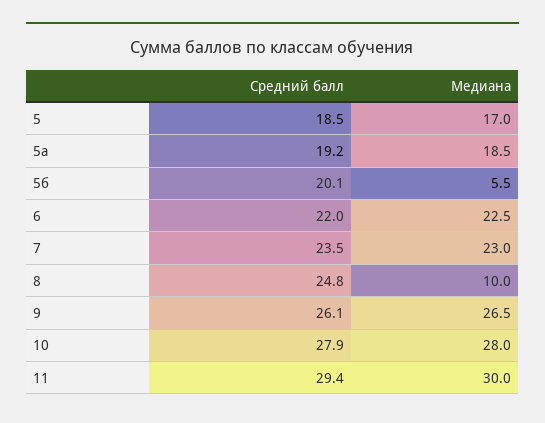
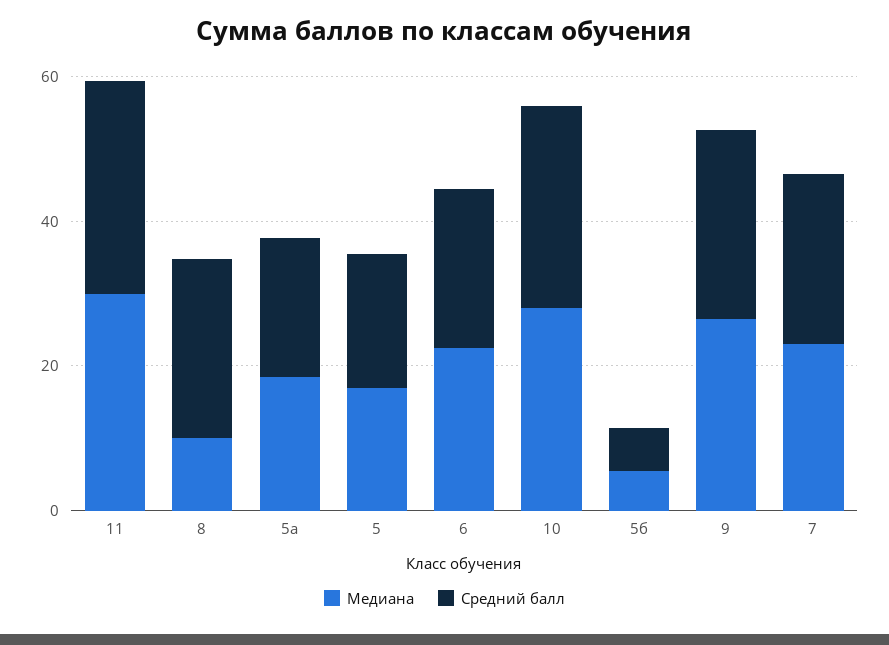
  {
    "Средний балл": {
      "5": 18.5,
      "5а": 19.2,
-     "5б": 20.1,
+     "5б": 5,
      "6": 22,
      "7": 23.5,
      "8": 24.8,
      "9": 26.1,
      "10": 27.9,
      "11": 29.4
    },
    "Медиана": {
      "5": 17,
      "5а": 18.5,
      "5б": 5.5,
      "6": 22.5,
      "7": 23,
      "8": 10,
      "9": 26.5,
      "10": 28,
      "11": 30
    }
  }

